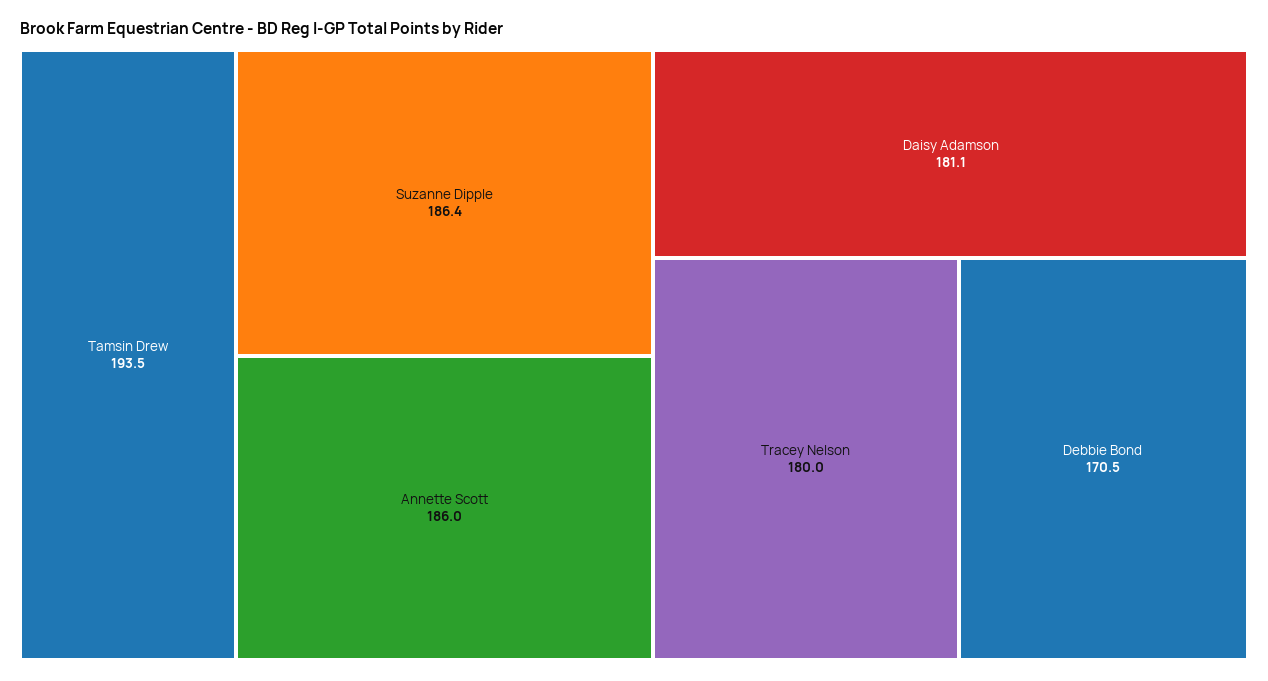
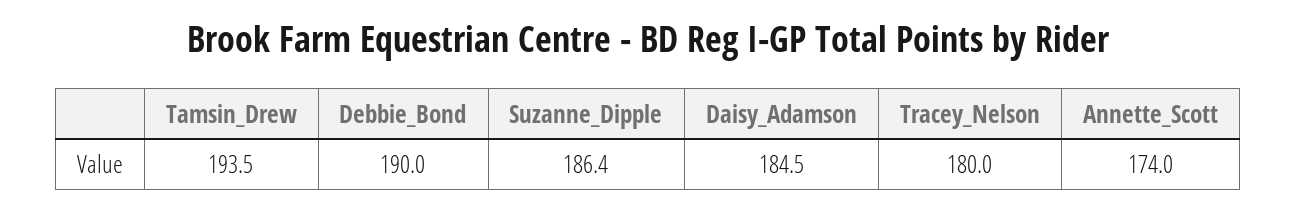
  {
    "Tamsin Drew": 193.5,
    "Suzanne Dipple": 186.4,
-   "Annette Scott": 186,
+   "Annette Scott": 174,
-   "Daisy Adamson": 181.1,
+   "Daisy Adamson": 184.5,
    "Tracey Nelson": 180,
-   "Debbie Bond": 170.5
+   "Debbie Bond": 190
  }

